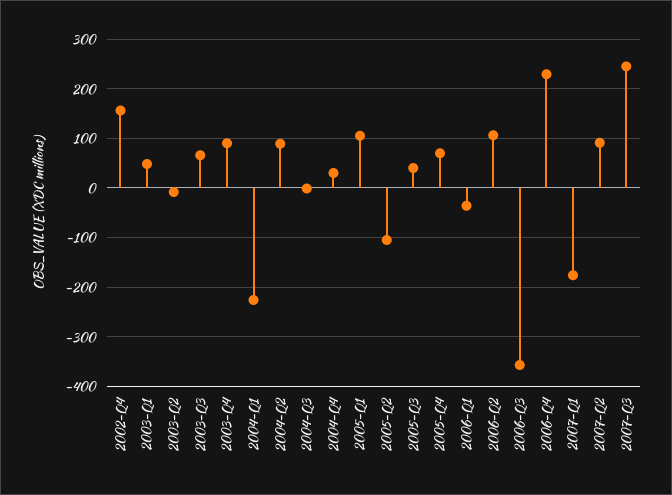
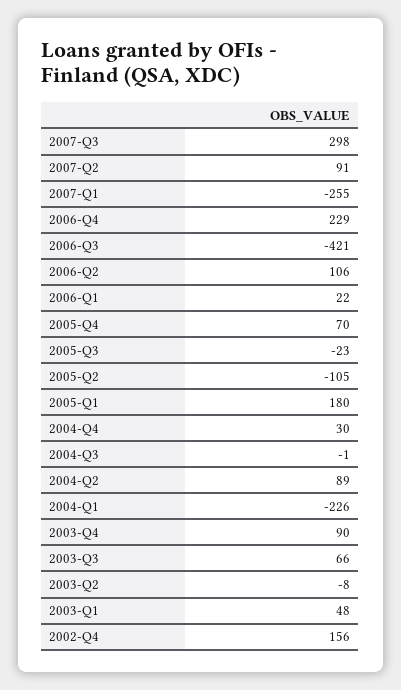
  {
    "2002-Q4": 156,
    "2003-Q1": 48,
    "2003-Q2": -8,
    "2003-Q3": 66,
    "2003-Q4": 90,
    "2004-Q1": -226,
    "2004-Q2": 89,
    "2004-Q3": -1,
    "2004-Q4": 30,
-   "2005-Q1": 100,
+   "2005-Q1": 180,
    "2005-Q2": -105,
-   "2005-Q3": 40,
+   "2005-Q3": -23,
    "2005-Q4": 70,
-   "2006-Q1": -40,
+   "2006-Q1": 22,
    "2006-Q2": 106,
-   "2006-Q3": -360,
+   "2006-Q3": -421,
    "2006-Q4": 229,
-   "2007-Q1": -180,
+   "2007-Q1": -255,
    "2007-Q2": 91,
-   "2007-Q3": 240
+   "2007-Q3": 298
  }

